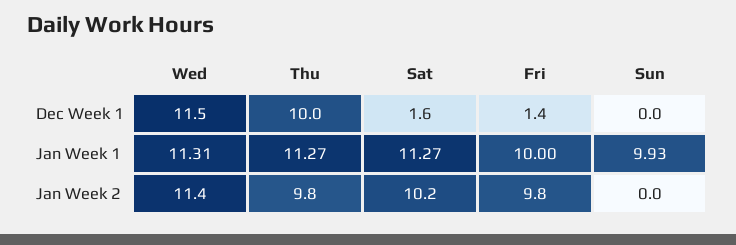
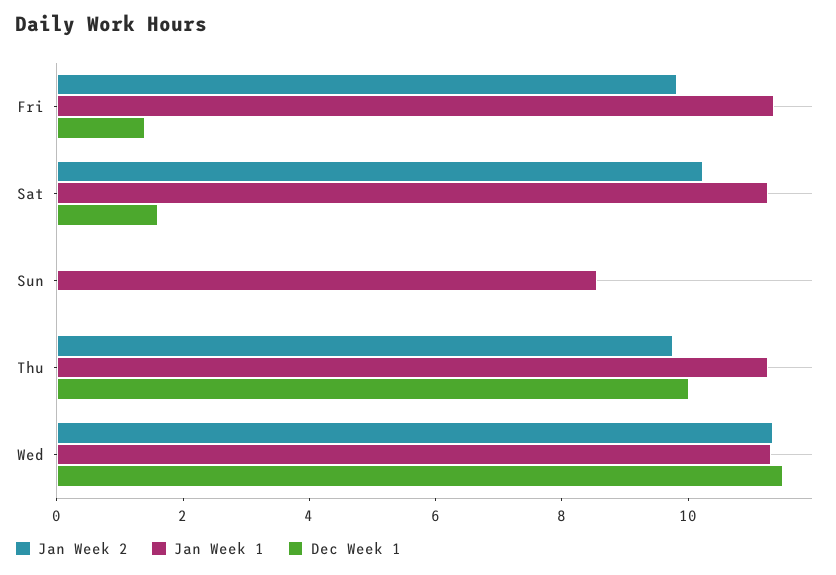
  {
    "Dec Week 1": {
      "Wed": 11.5,
      "Thu": 10,
      "Sat": 1.6,
      "Fri": 1.4,
      "Sun": 0
    },
    "Jan Week 1": {
      "Wed": 11.31,
      "Thu": 11.27,
      "Sat": 11.27,
-     "Fri": 10,
+     "Fri": 11.5,
-     "Sun": 9.93
+     "Sun": 8.5
    },
    "Jan Week 2": {
      "Wed": 11.4,
      "Thu": 9.8,
      "Sat": 10.2,
      "Fri": 9.8,
      "Sun": 0
    }
  }

